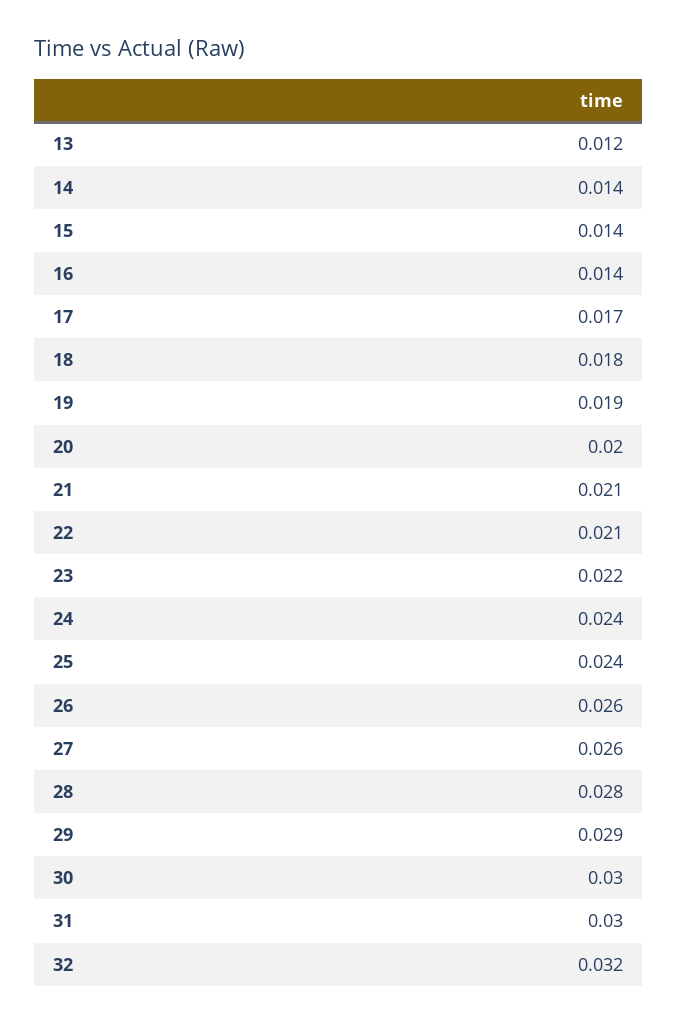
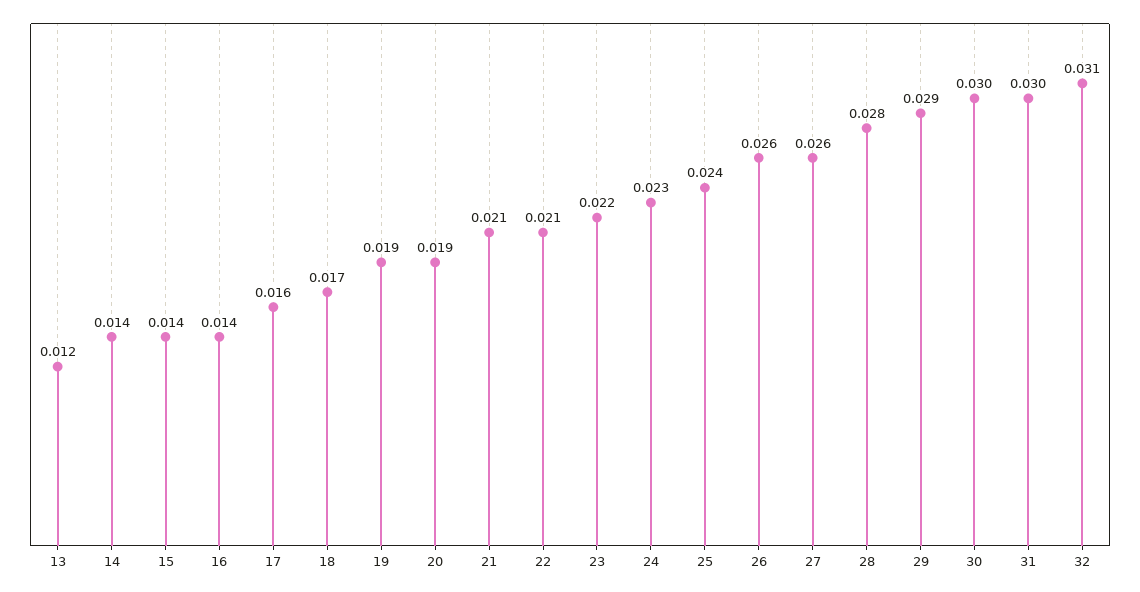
  {
    "13": 0.012,
    "14": 0.014,
    "15": 0.014,
    "16": 0.014,
-   "17": 0.017,
+   "17": 0.016,
-   "18": 0.018,
+   "18": 0.017,
    "19": 0.019,
-   "20": 0.02,
+   "20": 0.019,
    "21": 0.021,
    "22": 0.021,
    "23": 0.022,
-   "24": 0.024,
+   "24": 0.023,
    "25": 0.024,
    "26": 0.026,
    "27": 0.026,
    "28": 0.028,
    "29": 0.029,
    "30": 0.03,
    "31": 0.03,
-   "32": 0.032
+   "32": 0.031
  }

